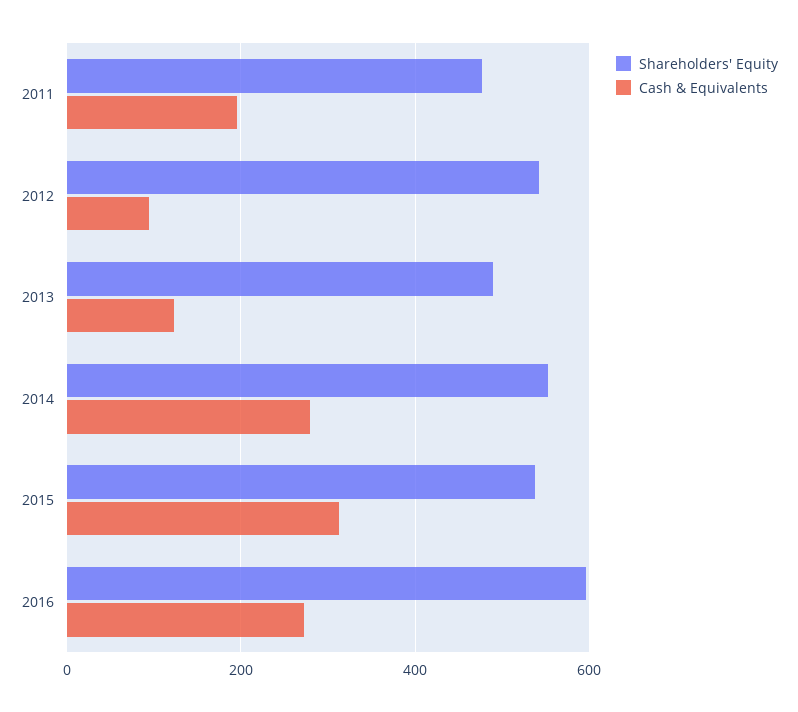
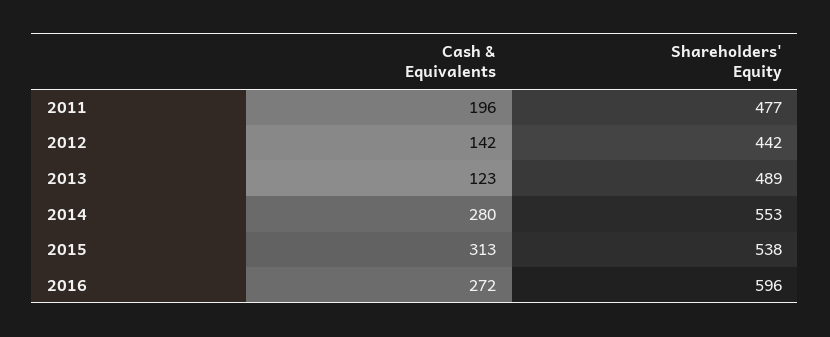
  {
    "Shareholders' Equity": {
      "2011": 477,
-     "2012": 540,
+     "2012": 442,
      "2013": 489,
      "2014": 553,
      "2015": 538,
      "2016": 596
    },
    "Cash & Equivalents": {
      "2011": 196,
-     "2012": 100,
+     "2012": 142,
      "2013": 123,
      "2014": 280,
      "2015": 313,
      "2016": 272
    }
  }

